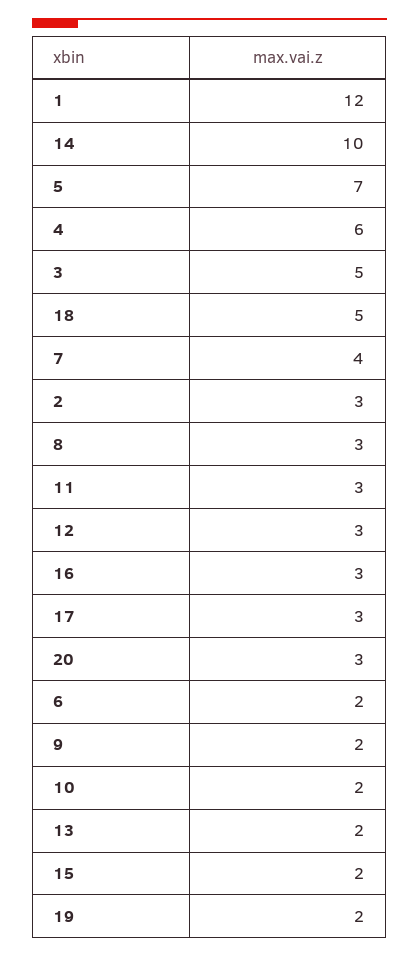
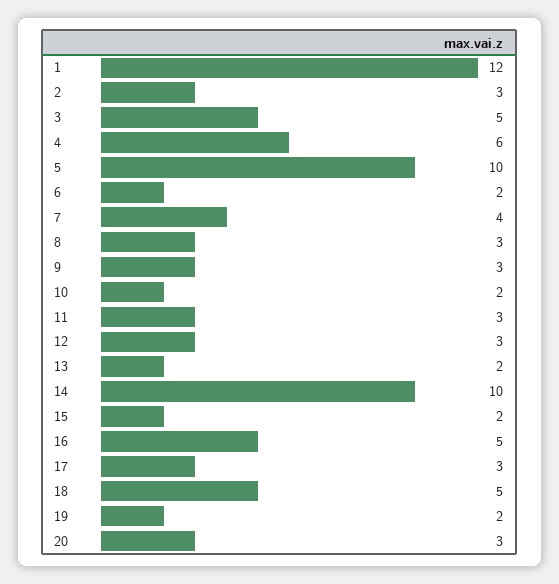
  {
    "1": 12,
    "14": 10,
-   "5": 7,
+   "5": 10,
    "4": 6,
    "3": 5,
    "18": 5,
    "7": 4,
    "2": 3,
    "8": 3,
    "11": 3,
    "12": 3,
-   "16": 3,
+   "16": 5,
    "17": 3,
    "20": 3,
    "6": 2,
-   "9": 2,
+   "9": 3,
    "10": 2,
    "13": 2,
    "15": 2,
    "19": 2
  }

